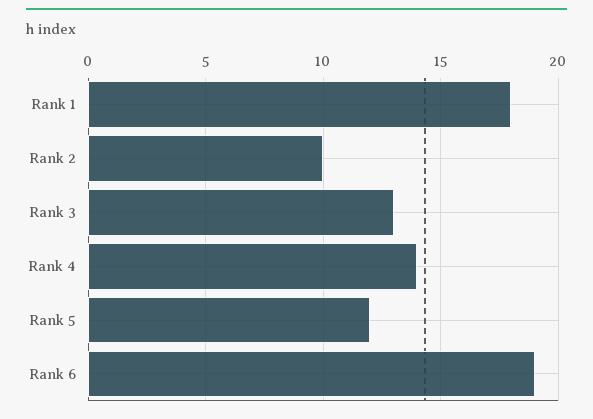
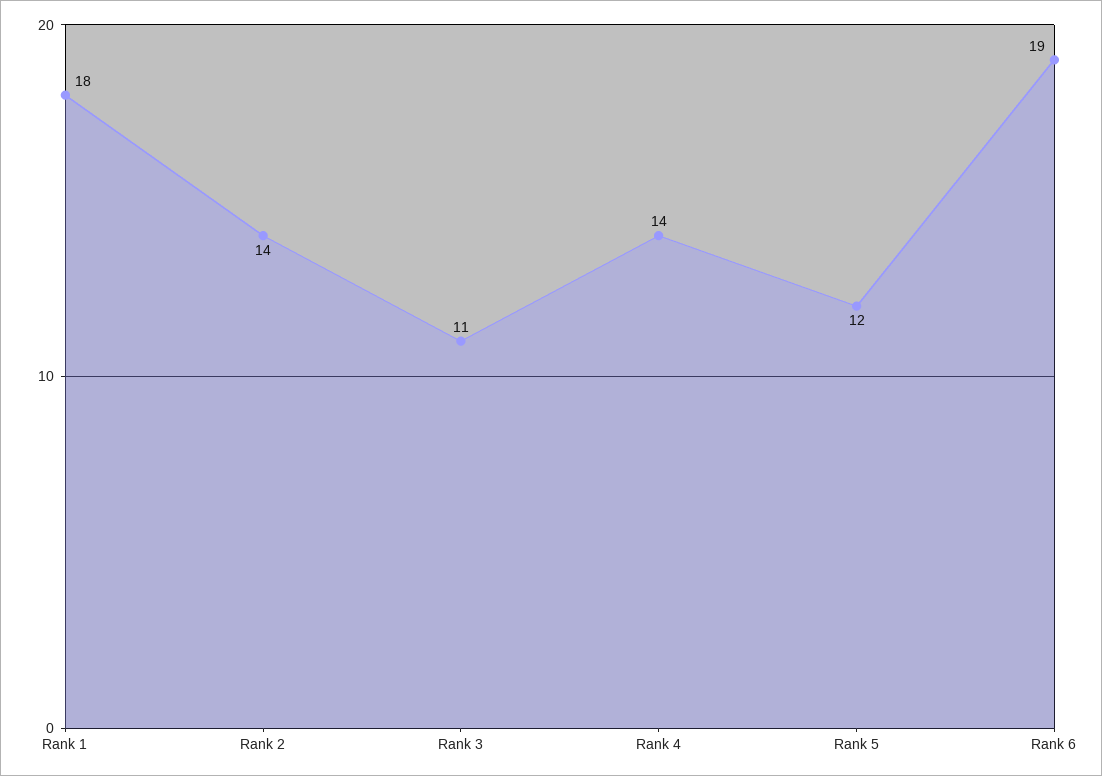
  {
    "Rank 1": 18,
-   "Rank 2": 10,
+   "Rank 2": 14,
-   "Rank 3": 13,
+   "Rank 3": 11,
    "Rank 4": 14,
    "Rank 5": 12,
    "Rank 6": 19
  }

